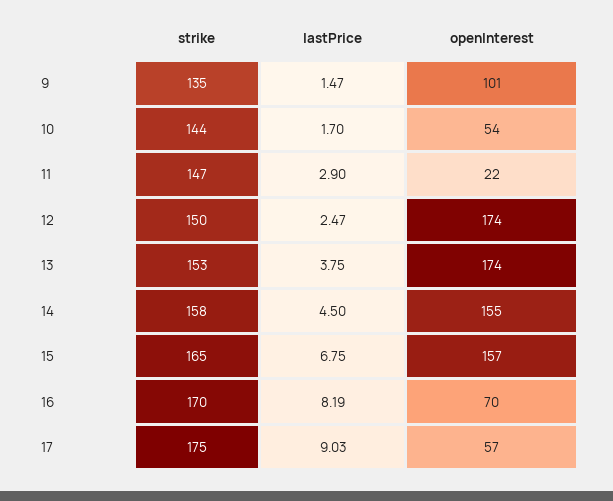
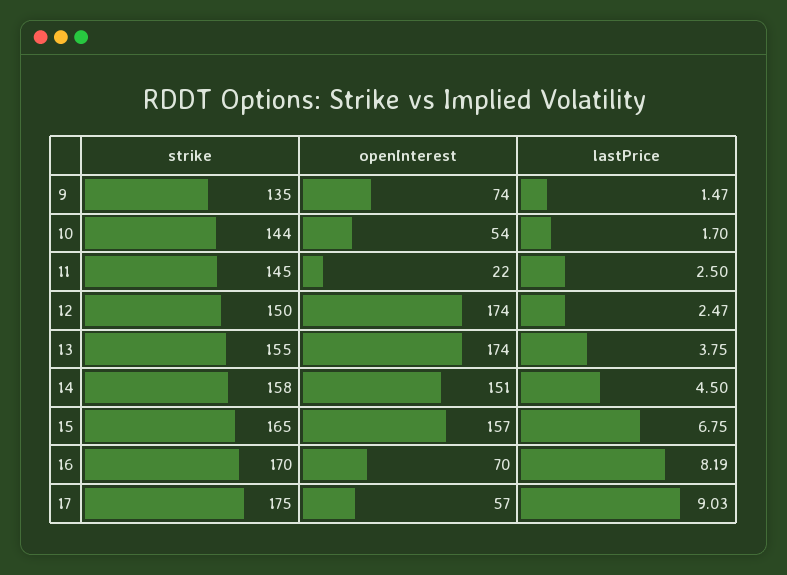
  {
    "strike": {
      "9": 135,
      "10": 144,
-     "11": 147,
+     "11": 145,
      "12": 150,
-     "13": 153,
+     "13": 155,
      "14": 158,
      "15": 165,
      "16": 170,
      "17": 175
    },
    "lastPrice": {
      "9": 1.47,
      "10": 1.7,
-     "11": 2.9,
+     "11": 2.5,
      "12": 2.47,
      "13": 3.75,
      "14": 4.5,
      "15": 6.75,
      "16": 8.19,
      "17": 9.03
    },
    "openInterest": {
-     "9": 101,
+     "9": 74,
      "10": 54,
      "11": 22,
      "12": 174,
      "13": 174,
-     "14": 155,
+     "14": 151,
      "15": 157,
      "16": 70,
      "17": 57
    }
  }

